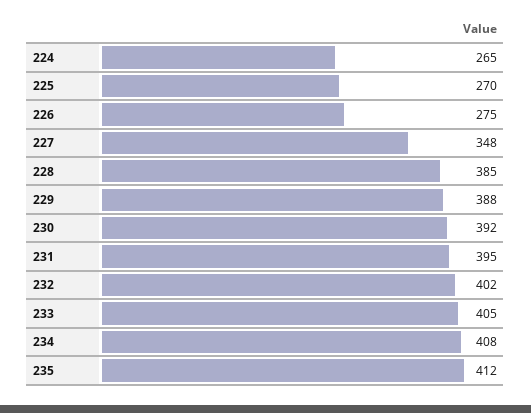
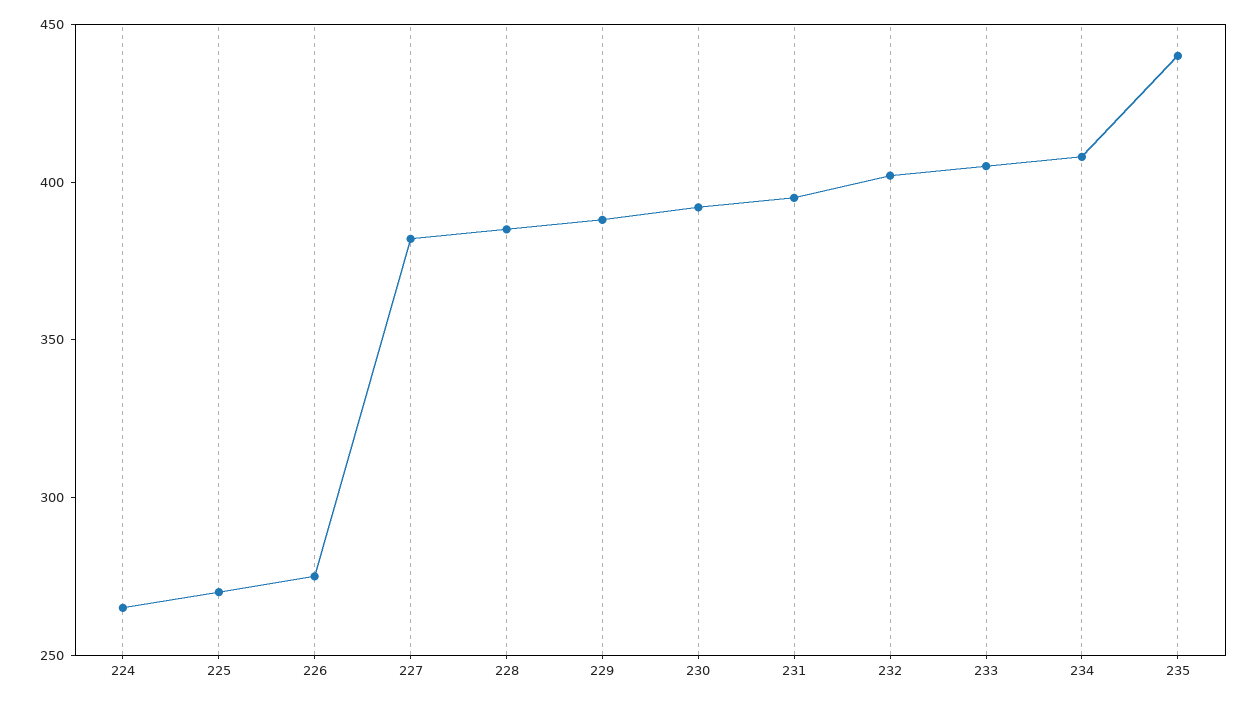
  {
    "224": 265,
    "225": 270,
    "226": 275,
-   "227": 348,
+   "227": 380,
    "228": 385,
    "229": 388,
    "230": 392,
    "231": 395,
    "232": 402,
    "233": 405,
    "234": 408,
-   "235": 412
+   "235": 440
  }

